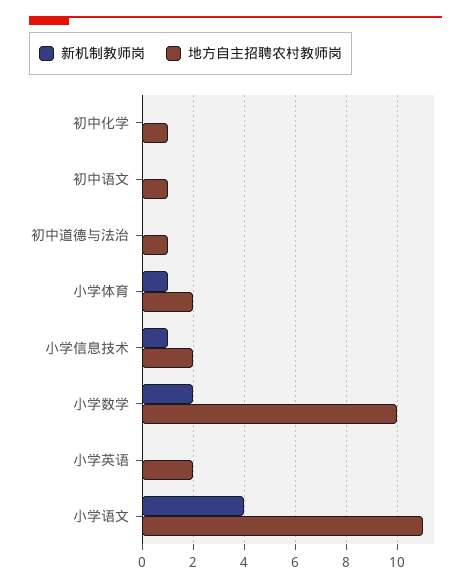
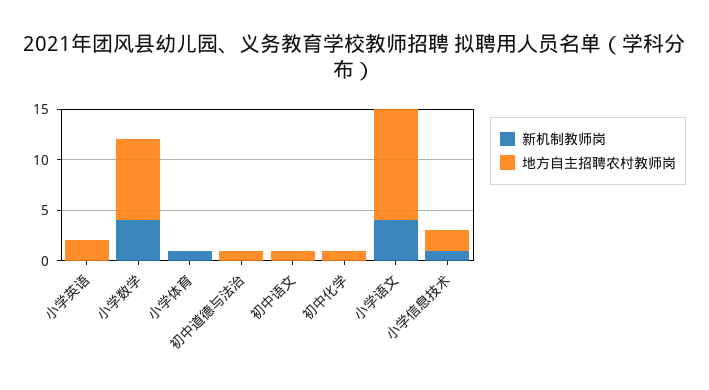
  {
    "新机制教师岗": {
      "初中化学": 0,
      "初中语文": 0,
      "初中道德与法治": 0,
      "小学体育": 1,
      "小学信息技术": 1,
-     "小学数学": 2,
+     "小学数学": 4,
      "小学英语": 0,
      "小学语文": 4
    },
    "地方自主招聘农村教师岗": {
      "初中化学": 1,
      "初中语文": 1,
      "初中道德与法治": 1,
-     "小学体育": 2,
+     "小学体育": 0,
      "小学信息技术": 2,
-     "小学数学": 10,
+     "小学数学": 8,
      "小学英语": 2,
      "小学语文": 11
    }
  }

